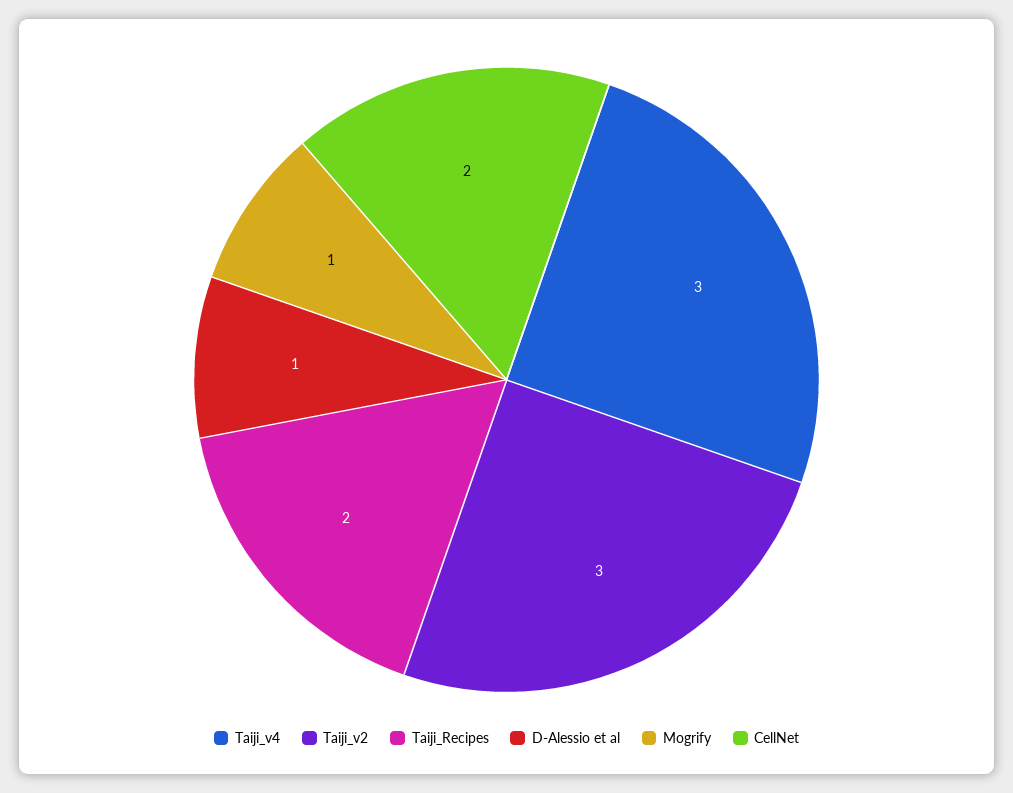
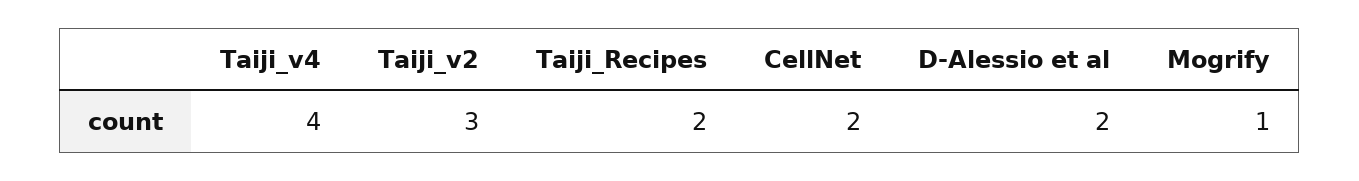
  {
-   "Taiji_v4": 3,
+   "Taiji_v4": 4,
    "Taiji_v2": 3,
    "Taiji_Recipes": 2,
-   "D-Alessio et al": 1,
+   "D-Alessio et al": 2,
    "Mogrify": 1,
    "CellNet": 2
  }

